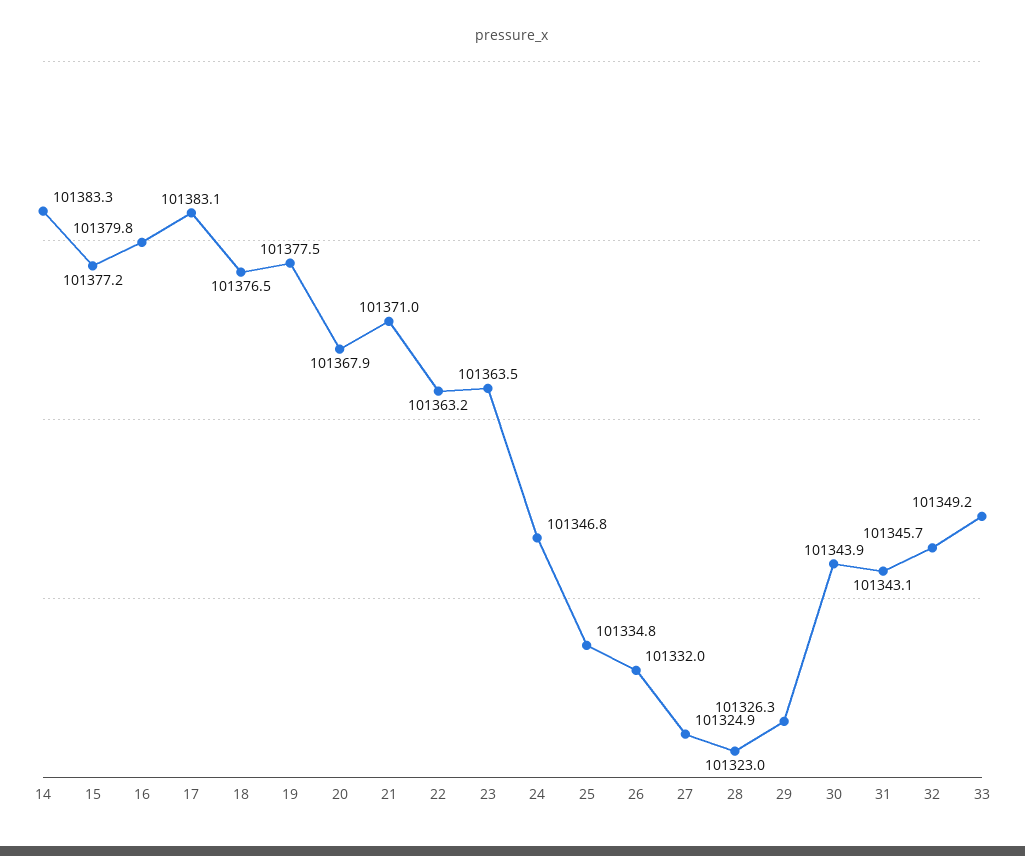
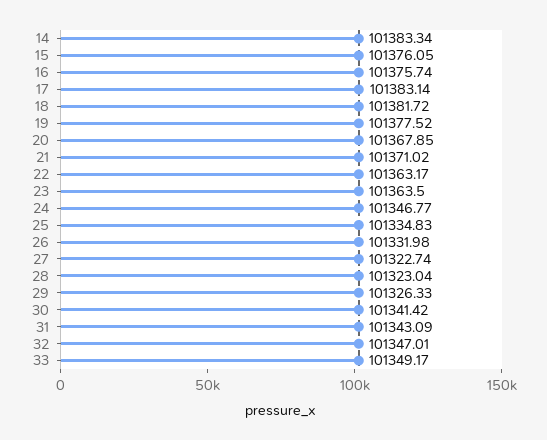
  {
    "14": 101383.34,
-   "15": 101377.2,
+   "15": 101376.05,
-   "16": 101379.8,
+   "16": 101375.74,
    "17": 101383.14,
-   "18": 101376.5,
+   "18": 101381.72,
    "19": 101377.52,
    "20": 101367.85,
    "21": 101371.02,
    "22": 101363.17,
    "23": 101363.5,
    "24": 101346.77,
    "25": 101334.83,
    "26": 101331.98,
-   "27": 101324.9,
+   "27": 101322.74,
    "28": 101323.04,
    "29": 101326.33,
-   "30": 101343.9,
+   "30": 101341.42,
    "31": 101343.09,
-   "32": 101345.7,
+   "32": 101347.01,
    "33": 101349.17
  }

